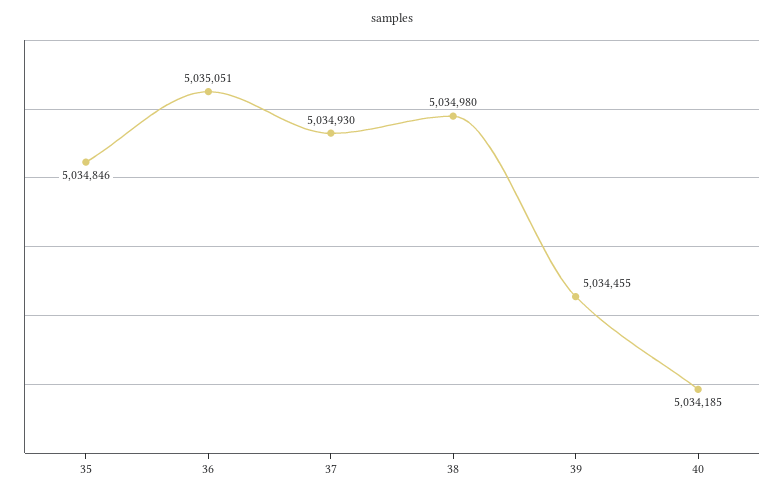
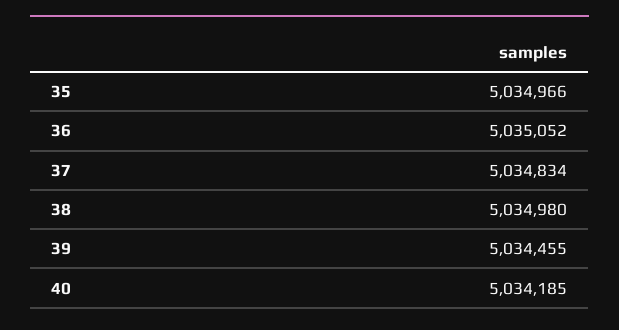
  {
-   "35": 5034846,
+   "35": 5034966,
-   "36": 5035051,
+   "36": 5035052,
-   "37": 5034930,
+   "37": 5034834,
    "38": 5034980,
    "39": 5034455,
    "40": 5034185
  }

